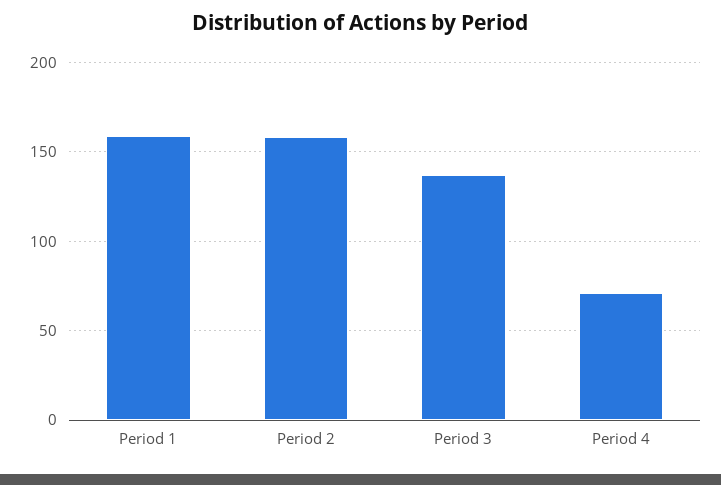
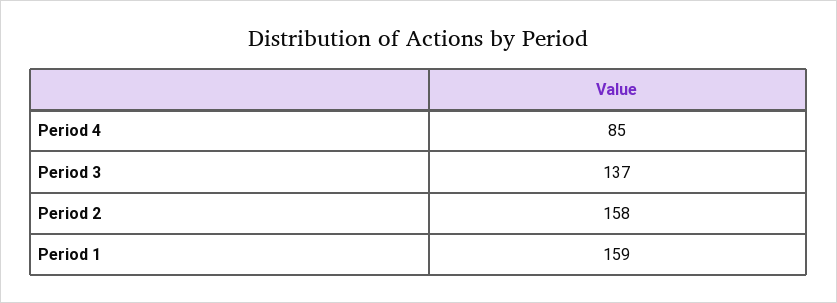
  {
    "Period 1": 159,
    "Period 2": 158,
    "Period 3": 137,
-   "Period 4": 70
+   "Period 4": 85
  }

